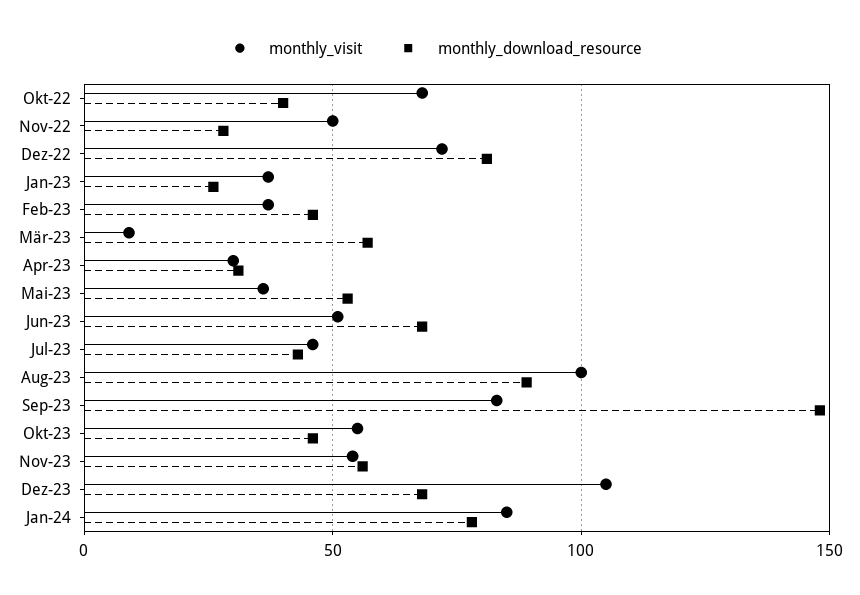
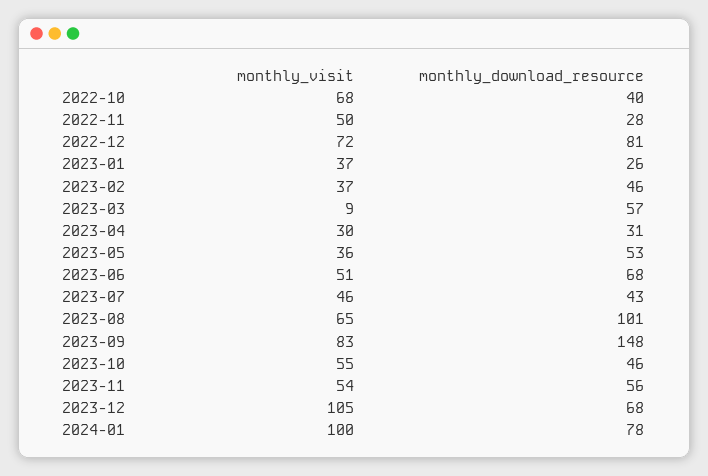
  {
    "monthly_visit": {
      "Okt-22": 68,
      "Nov-22": 50,
      "Dez-22": 72,
      "Jan-23": 37,
      "Feb-23": 37,
      "Mär-23": 9,
      "Apr-23": 30,
      "Mai-23": 36,
      "Jun-23": 51,
      "Jul-23": 46,
-     "Aug-23": 100,
+     "Aug-23": 65,
      "Sep-23": 83,
      "Okt-23": 55,
      "Nov-23": 54,
      "Dez-23": 105,
-     "Jan-24": 85
+     "Jan-24": 100
    },
    "monthly_download_resource": {
      "Okt-22": 40,
      "Nov-22": 28,
      "Dez-22": 81,
      "Jan-23": 26,
      "Feb-23": 46,
      "Mär-23": 57,
      "Apr-23": 31,
      "Mai-23": 53,
      "Jun-23": 68,
      "Jul-23": 43,
-     "Aug-23": 90,
+     "Aug-23": 101,
      "Sep-23": 148,
      "Okt-23": 46,
      "Nov-23": 56,
      "Dez-23": 68,
      "Jan-24": 78
    }
  }

